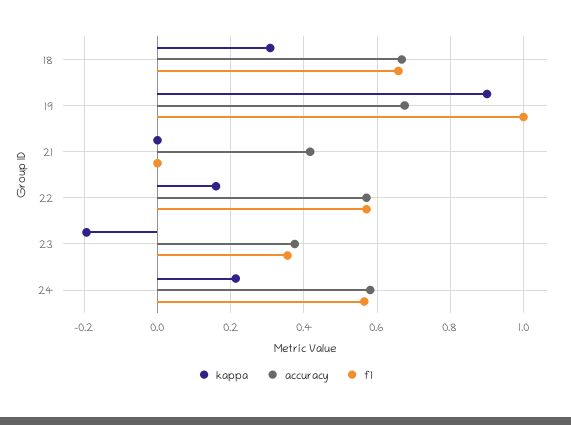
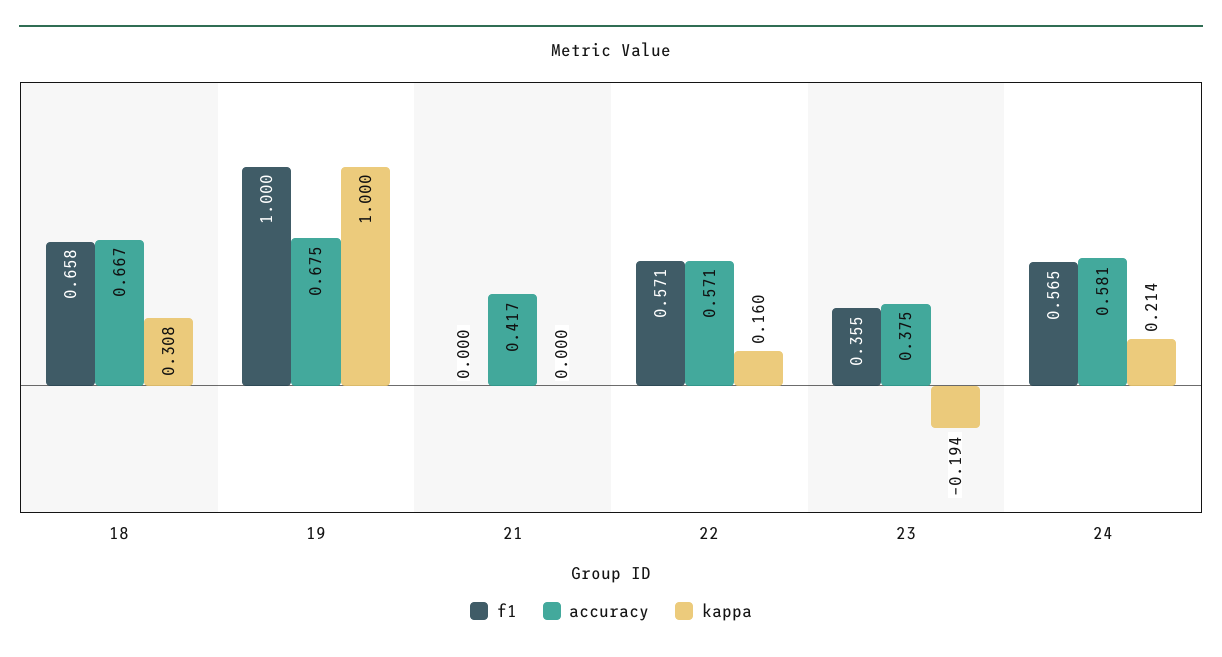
  {
    "kappa": {
      "18": 0.308,
-     "19": 0.9,
+     "19": 1,
      "21": 0,
      "22": 0.16,
      "23": -0.194,
      "24": 0.214
    },
    "accuracy": {
      "18": 0.667,
      "19": 0.675,
      "21": 0.417,
      "22": 0.571,
      "23": 0.375,
      "24": 0.581
    },
    "f1": {
      "18": 0.658,
      "19": 1,
      "21": 0,
      "22": 0.571,
      "23": 0.355,
      "24": 0.565
    }
  }

